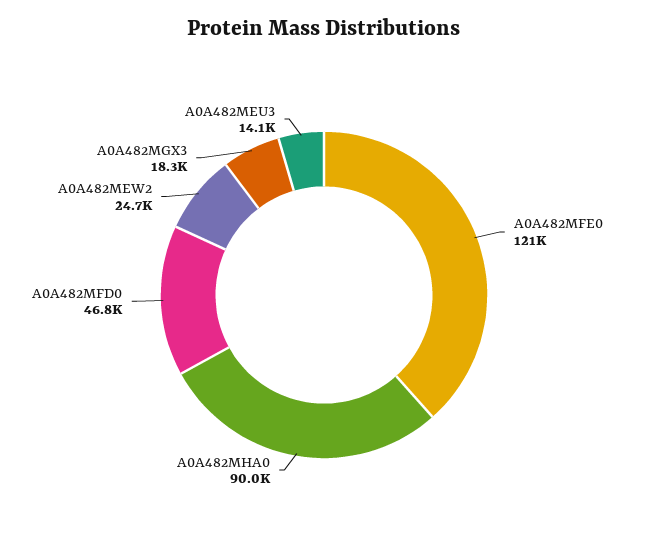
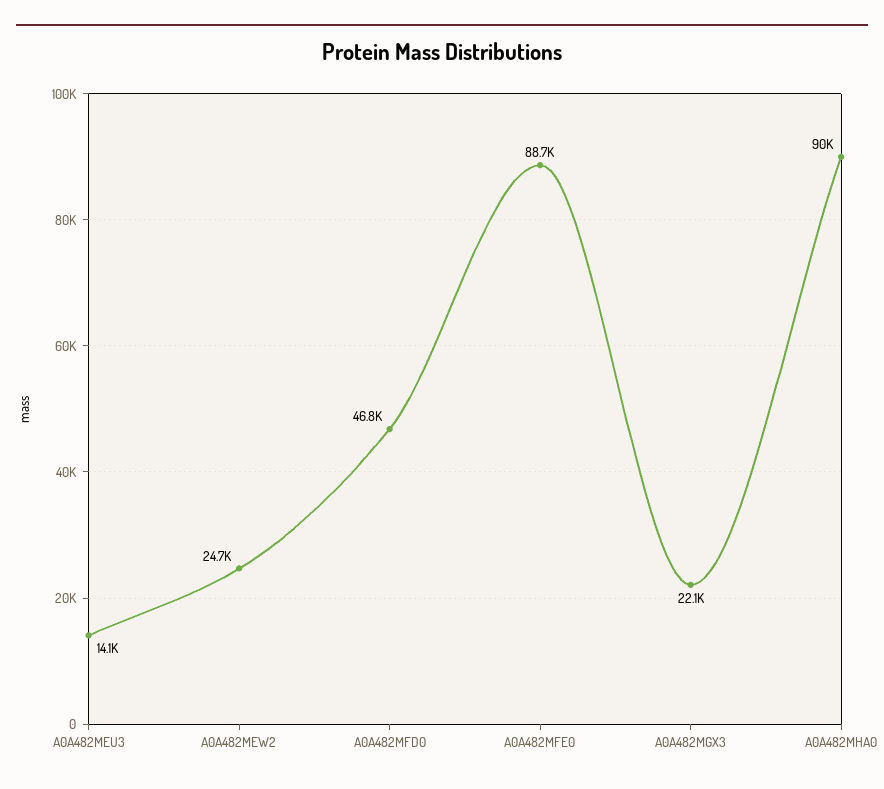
  {
-   "A0A482MFE0": 121000,
+   "A0A482MFE0": 88700,
    "A0A482MHA0": 90000,
    "A0A482MFD0": 46800,
    "A0A482MEW2": 24700,
-   "A0A482MGX3": 18300,
+   "A0A482MGX3": 22100,
    "A0A482MEU3": 14100
  }

